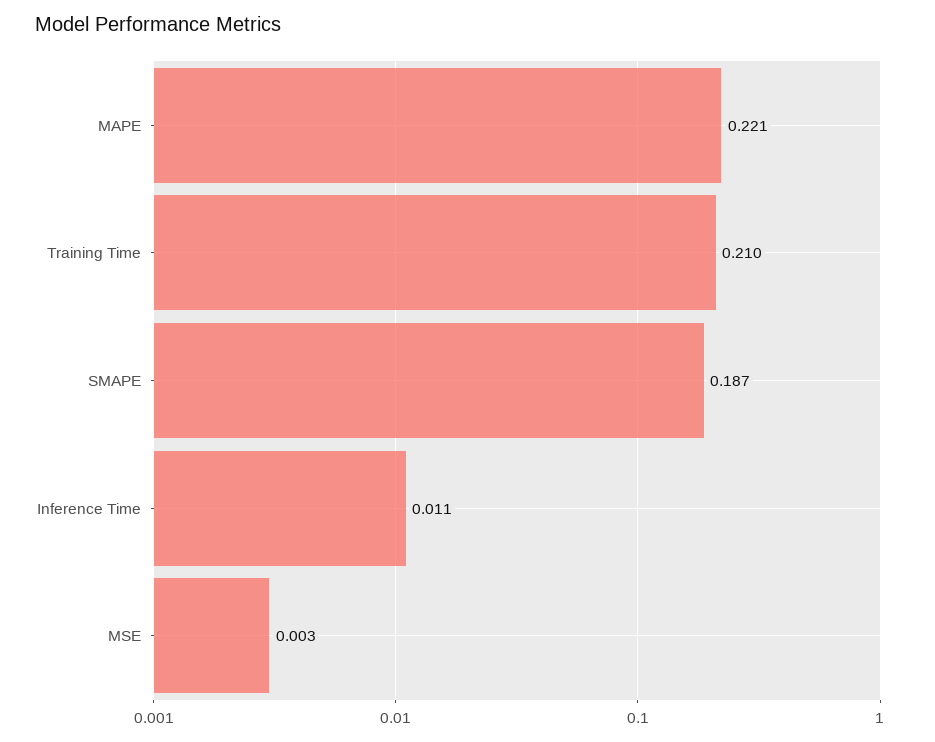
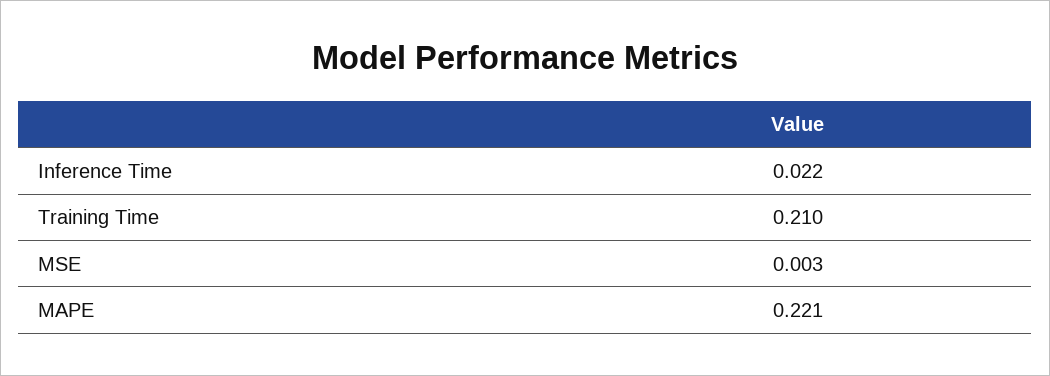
  {
    "MAPE": 0.221,
    "Training Time": 0.21,
-   "SMAPE": 0.187,
-   "Inference Time": 0.011,
+   "Inference Time": 0.022,
    "MSE": 0.003
  }

